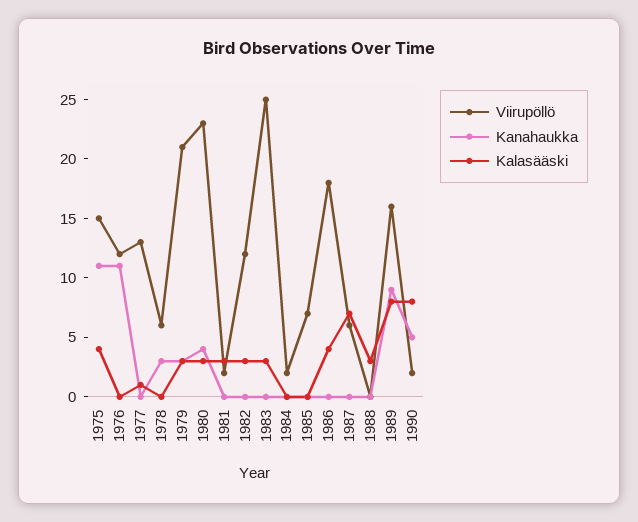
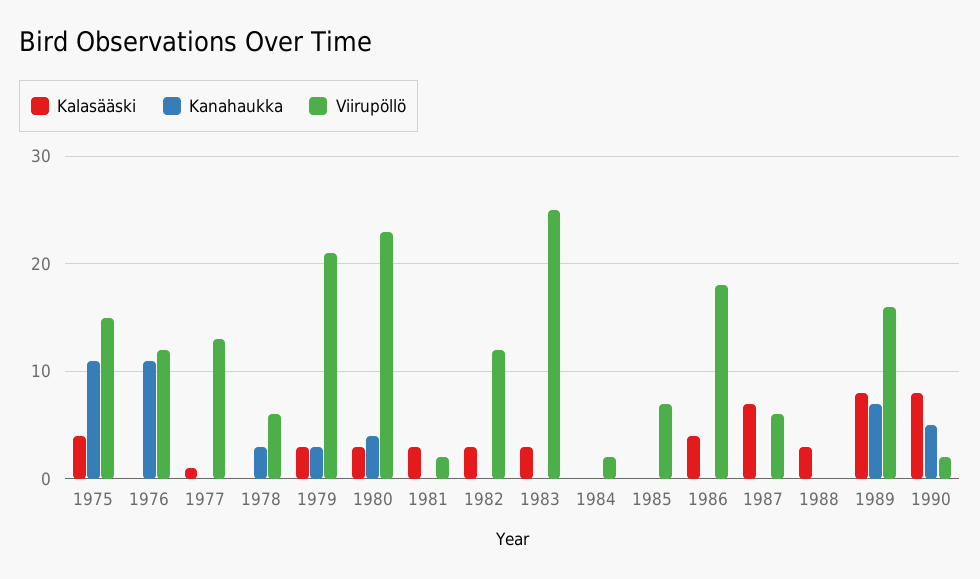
  {
    "Viirupöllö": {
      "1975": 15,
      "1976": 12,
      "1977": 13,
      "1978": 6,
      "1979": 21,
      "1980": 23,
      "1981": 2,
      "1982": 12,
      "1983": 25,
      "1984": 2,
      "1985": 7,
      "1986": 18,
      "1987": 6,
      "1988": 0,
      "1989": 16,
      "1990": 2
    },
    "Kanahaukka": {
      "1975": 11,
      "1976": 11,
      "1977": 0,
      "1978": 3,
      "1979": 3,
      "1980": 4,
      "1981": 0,
      "1982": 0,
      "1983": 0,
      "1984": 0,
      "1985": 0,
      "1986": 0,
      "1987": 0,
      "1988": 0,
-     "1989": 9,
+     "1989": 7,
      "1990": 5
    },
    "Kalasääski": {
      "1975": 4,
      "1976": 0,
      "1977": 1,
      "1978": 0,
      "1979": 3,
      "1980": 3,
      "1981": 3,
      "1982": 3,
      "1983": 3,
      "1984": 0,
      "1985": 0,
      "1986": 4,
      "1987": 7,
      "1988": 3,
      "1989": 8,
      "1990": 8
    }
  }

